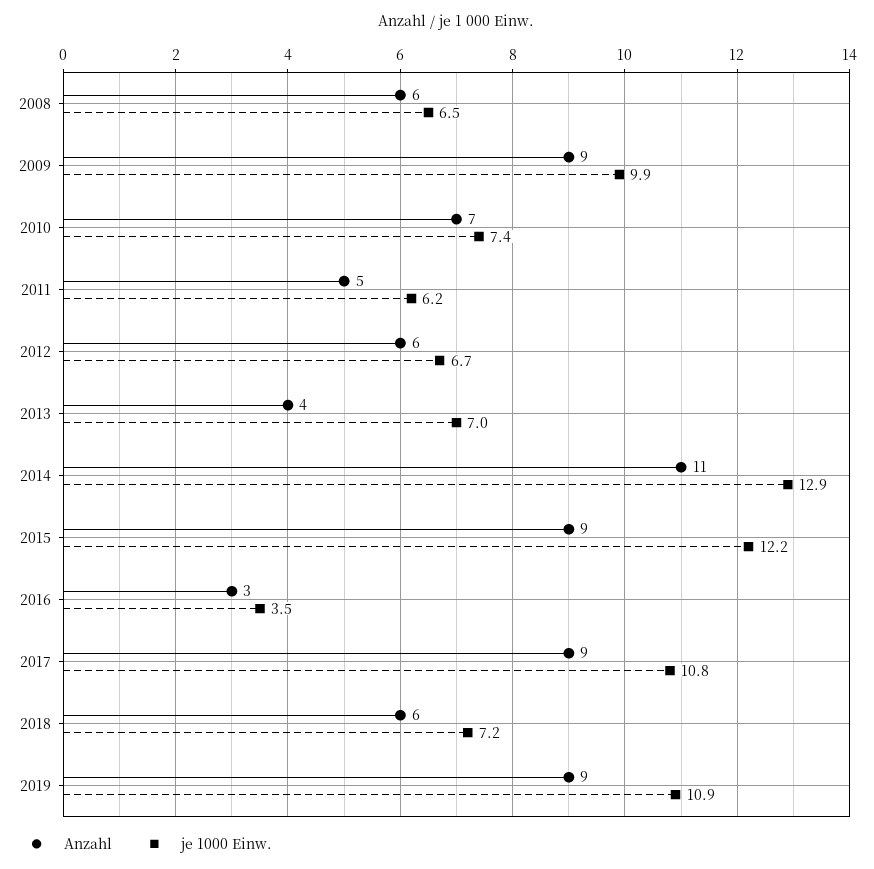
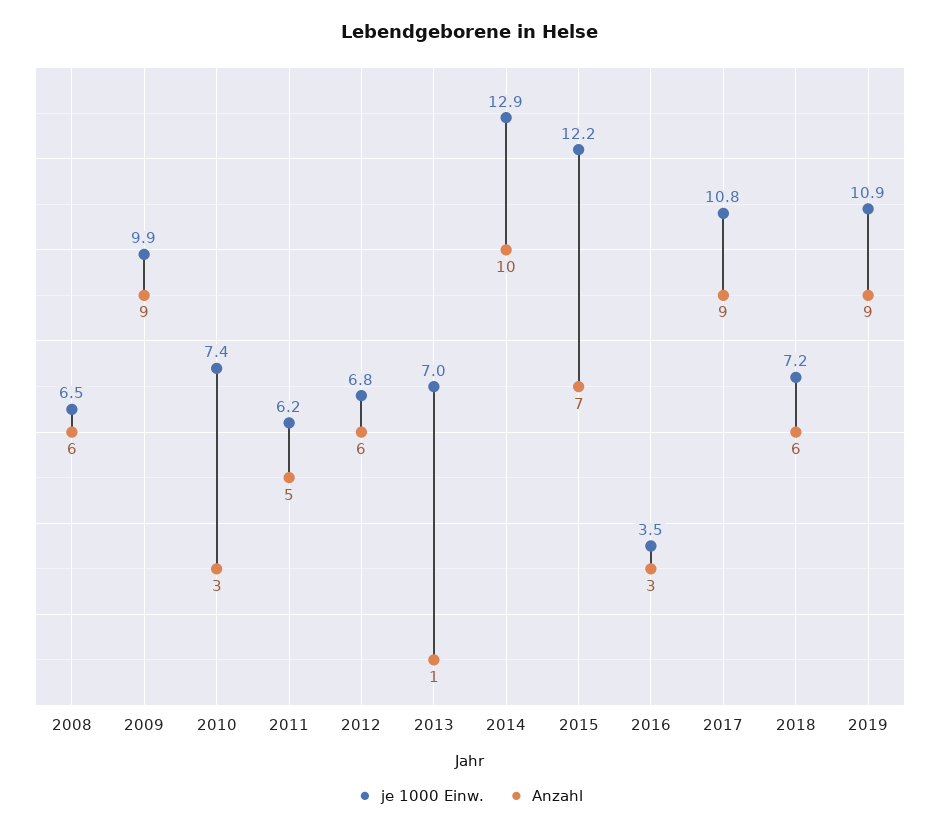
  {
    "Anzahl": {
      "2008": 6,
      "2009": 9,
-     "2010": 7,
+     "2010": 3,
      "2011": 5,
      "2012": 6,
-     "2013": 4,
+     "2013": 1,
-     "2014": 11,
+     "2014": 10,
-     "2015": 9,
+     "2015": 7,
      "2016": 3,
      "2017": 9,
      "2018": 6,
      "2019": 9
    },
    "je 1000 Einw.": {
      "2008": 6.5,
      "2009": 9.9,
      "2010": 7.4,
      "2011": 6.2,
-     "2012": 6.7,
+     "2012": 6.8,
      "2013": 7,
      "2014": 12.9,
      "2015": 12.2,
      "2016": 3.5,
      "2017": 10.8,
      "2018": 7.2,
      "2019": 10.9
    }
  }

